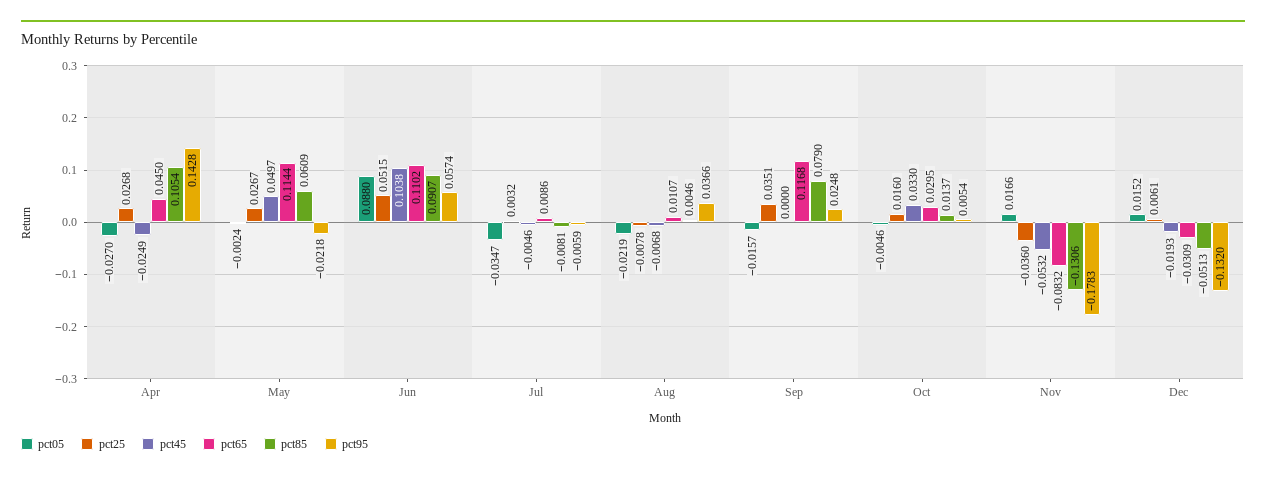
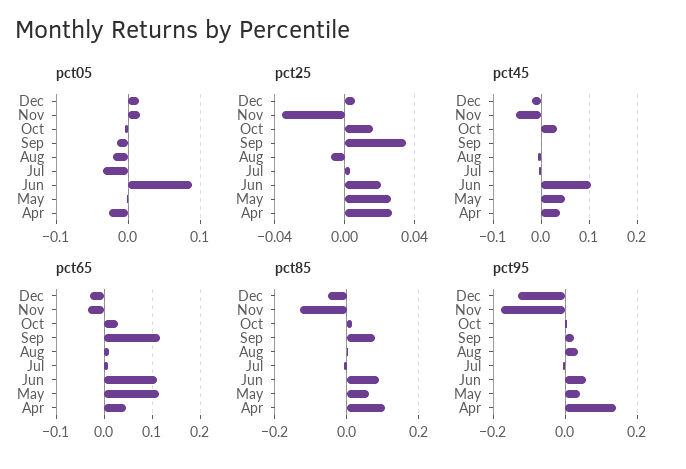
  {
    "pct05": {
      "Apr": -0.027,
      "May": -0.0024,
      "Jun": 0.088,
      "Jul": -0.0347,
      "Aug": -0.0219,
      "Sep": -0.0157,
      "Oct": -0.0046,
      "Nov": 0.0166,
      "Dec": 0.0152
    },
    "pct25": {
      "Apr": 0.0268,
      "May": 0.0267,
-     "Jun": 0.0515,
+     "Jun": 0.02,
      "Jul": 0.0032,
      "Aug": -0.0078,
      "Sep": 0.0351,
      "Oct": 0.016,
      "Nov": -0.036,
      "Dec": 0.0061
    },
    "pct45": {
-     "Apr": -0.0249,
+     "Apr": 0.04,
      "May": 0.0497,
      "Jun": 0.1038,
      "Jul": -0.0046,
      "Aug": -0.0068,
      "Sep": 0,
      "Oct": 0.033,
      "Nov": -0.0532,
      "Dec": -0.0193
    },
    "pct65": {
      "Apr": 0.045,
      "May": 0.1144,
      "Jun": 0.1102,
      "Jul": 0.0086,
      "Aug": 0.0107,
      "Sep": 0.1168,
      "Oct": 0.0295,
-     "Nov": -0.0832,
+     "Nov": -0.04,
      "Dec": -0.0309
    },
    "pct85": {
      "Apr": 0.1054,
      "May": 0.0609,
      "Jun": 0.0907,
      "Jul": -0.0081,
      "Aug": 0.0046,
      "Sep": 0.079,
      "Oct": 0.0137,
      "Nov": -0.1306,
      "Dec": -0.0513
    },
    "pct95": {
      "Apr": 0.1428,
-     "May": -0.0218,
+     "May": 0.04,
      "Jun": 0.0574,
      "Jul": -0.0059,
      "Aug": 0.0366,
      "Sep": 0.0248,
      "Oct": 0.0054,
      "Nov": -0.1783,
      "Dec": -0.132
    }
  }

